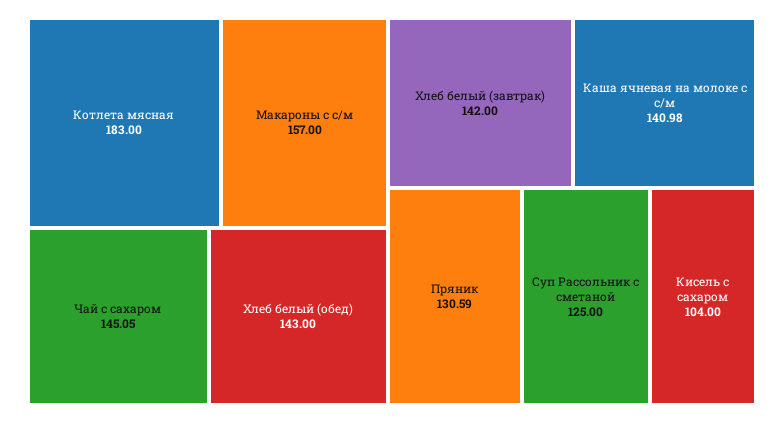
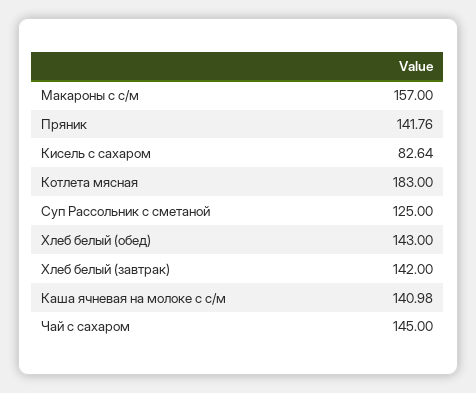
  {
    "Котлета мясная": 183,
    "Макароны с с/м": 157,
-   "Чай с сахаром": 145.05,
+   "Чай с сахаром": 145,
    "Хлеб белый (обед)": 143,
    "Хлеб белый (завтрак)": 142,
    "Каша ячневая на молоке с с/м": 140.98,
-   "Пряник": 130.59,
+   "Пряник": 141.76,
    "Суп Рассольник с сметаной": 125,
-   "Кисель с сахаром": 104
+   "Кисель с сахаром": 82.64
  }

